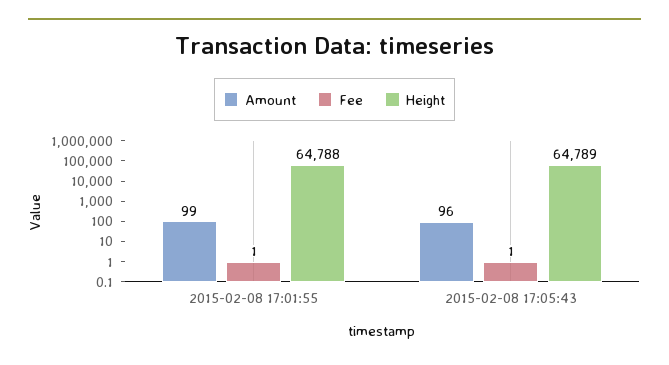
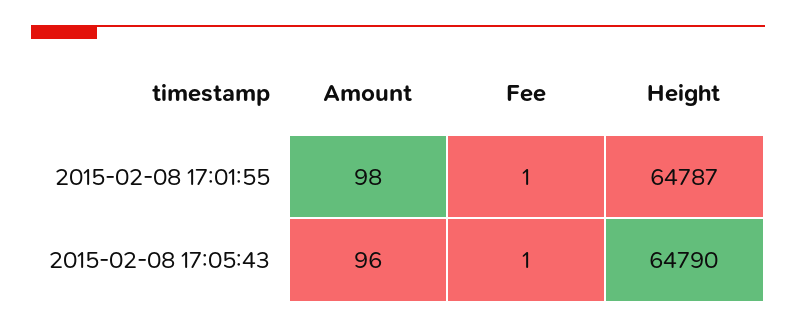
  {
    "Amount": {
-     "2015-02-08 17:01:55": 99,
+     "2015-02-08 17:01:55": 98,
      "2015-02-08 17:05:43": 96
    },
    "Fee": {
      "2015-02-08 17:01:55": 1,
      "2015-02-08 17:05:43": 1
    },
    "Height": {
-     "2015-02-08 17:01:55": 64788,
+     "2015-02-08 17:01:55": 64787,
-     "2015-02-08 17:05:43": 64789
+     "2015-02-08 17:05:43": 64790
    }
  }

